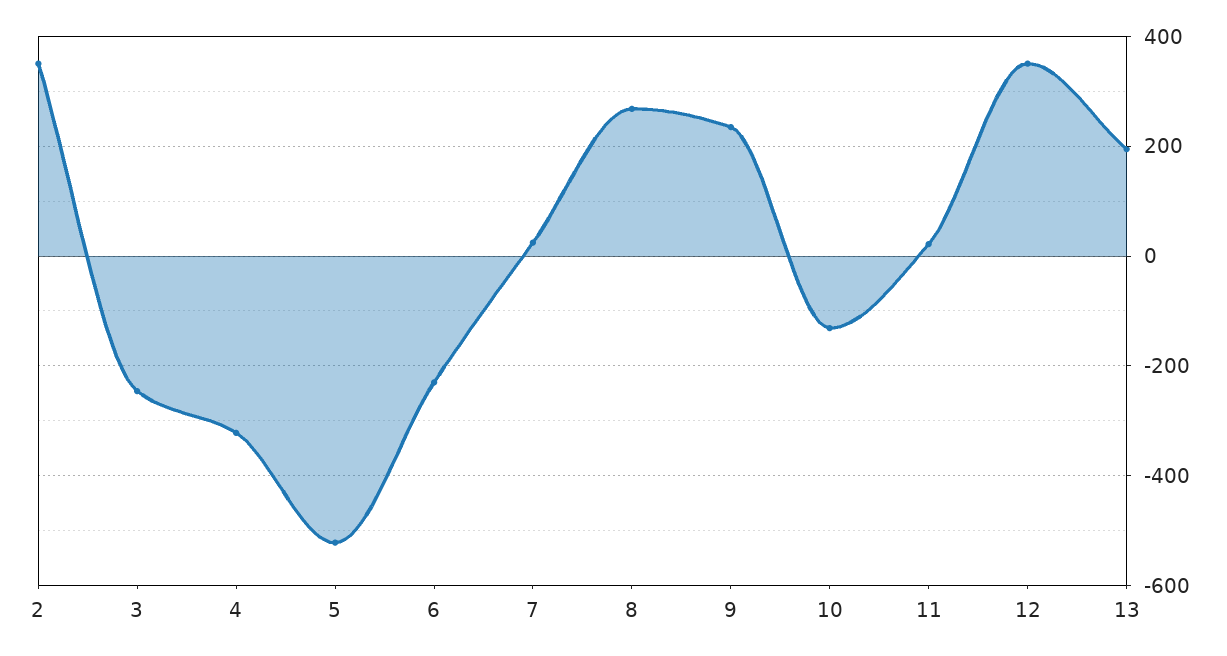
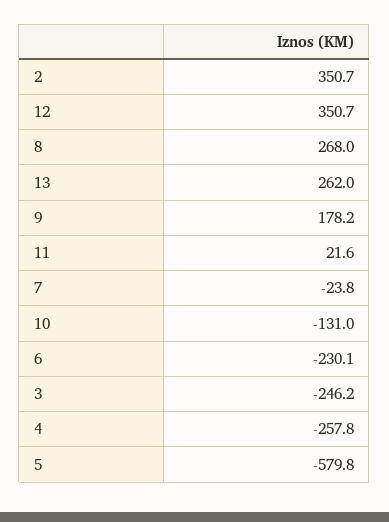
  {
    "2": 350.7,
    "3": -246.2,
-   "4": -320,
+   "4": -257.8,
-   "5": -520,
+   "5": -579.8,
    "6": -230.1,
-   "7": 20,
+   "7": -23.8,
    "8": 268,
-   "9": 240,
+   "9": 178.2,
    "10": -131,
    "11": 21.6,
    "12": 350.7,
-   "13": 200
+   "13": 262
  }

